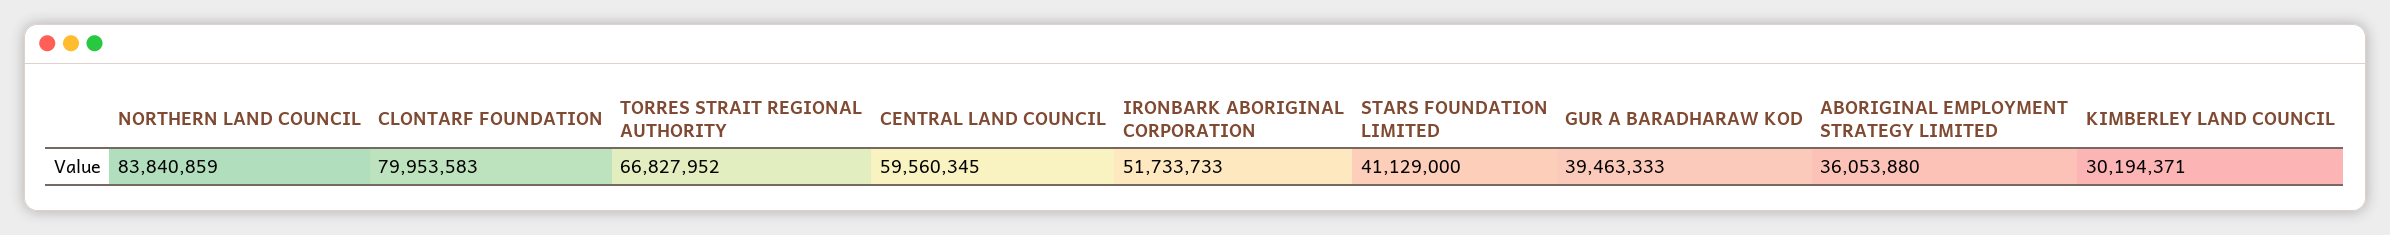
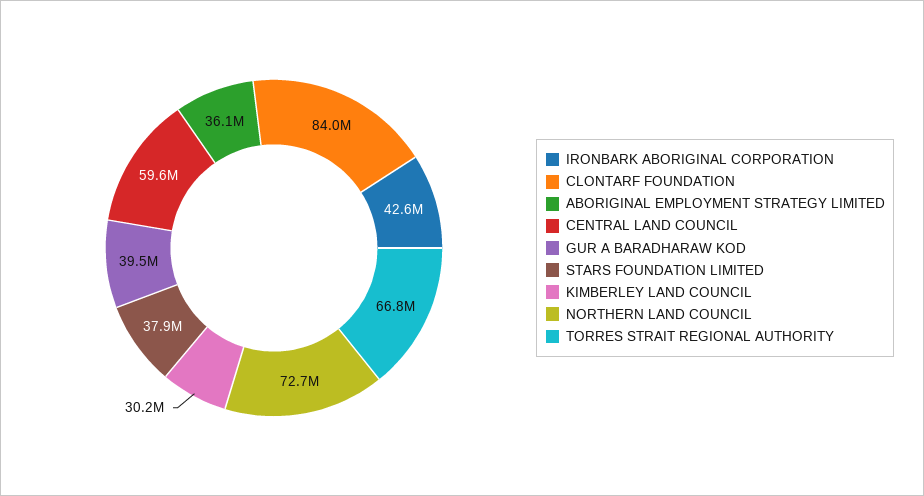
  {
-   "NORTHERN LAND COUNCIL": 83840859,
+   "NORTHERN LAND COUNCIL": 72700000,
-   "CLONTARF FOUNDATION": 79953583,
+   "CLONTARF FOUNDATION": 84000000,
    "TORRES STRAIT REGIONAL AUTHORITY": 66827952,
    "CENTRAL LAND COUNCIL": 59560345,
-   "IRONBARK ABORIGINAL CORPORATION": 51733733,
+   "IRONBARK ABORIGINAL CORPORATION": 42600000,
-   "STARS FOUNDATION LIMITED": 41129000,
+   "STARS FOUNDATION LIMITED": 37900000,
    "GUR A BARADHARAW KOD": 39463333,
    "ABORIGINAL EMPLOYMENT STRATEGY LIMITED": 36053880,
    "KIMBERLEY LAND COUNCIL": 30194371
  }

